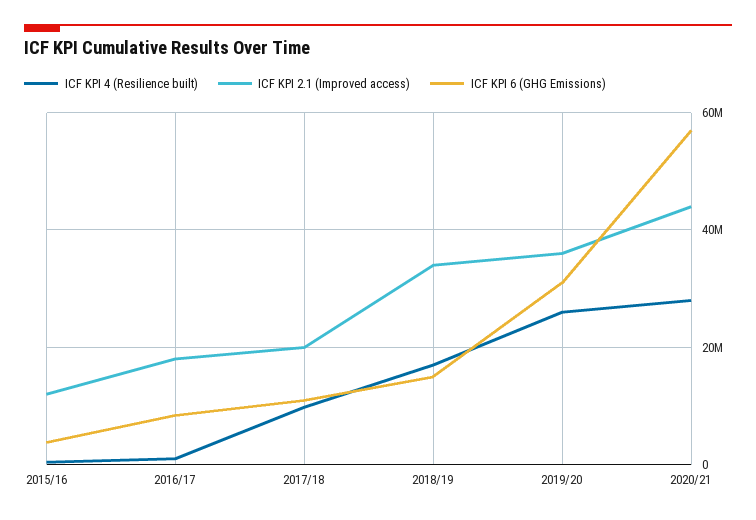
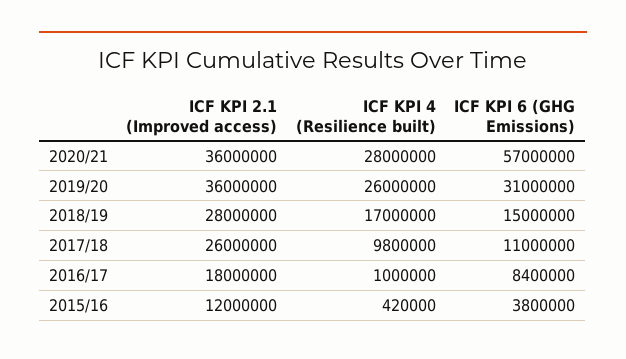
  {
    "ICF KPI 4 (Resilience built)": {
      "2015/16": 420000,
      "2016/17": 1000000,
      "2017/18": 9800000,
      "2018/19": 17000000,
      "2019/20": 26000000,
      "2020/21": 28000000
    },
    "ICF KPI 2.1 (Improved access)": {
      "2015/16": 12000000,
      "2016/17": 18000000,
-     "2017/18": 20000000,
+     "2017/18": 26000000,
-     "2018/19": 34000000,
+     "2018/19": 28000000,
      "2019/20": 36000000,
-     "2020/21": 44000000
+     "2020/21": 36000000
    },
    "ICF KPI 6 (GHG Emissions)": {
      "2015/16": 3800000,
      "2016/17": 8400000,
      "2017/18": 11000000,
      "2018/19": 15000000,
      "2019/20": 31000000,
      "2020/21": 57000000
    }
  }

